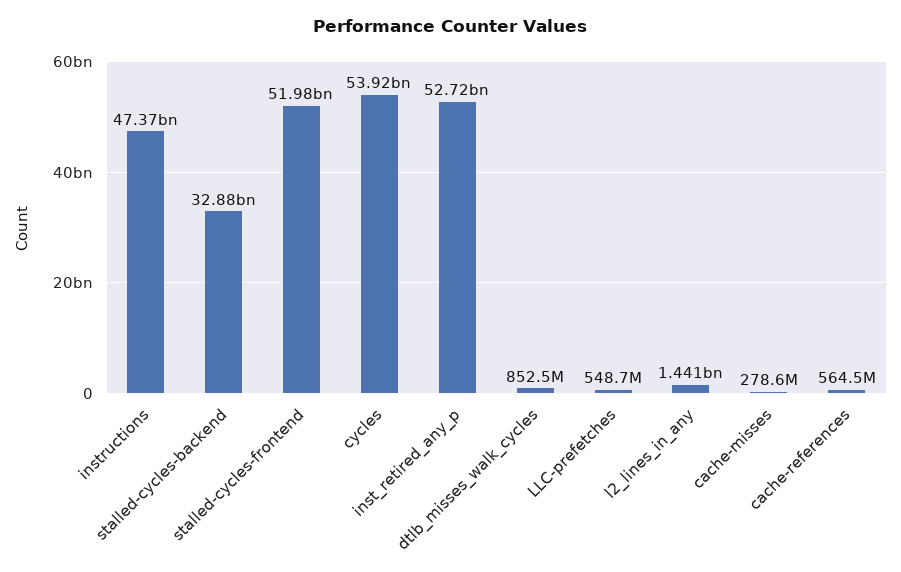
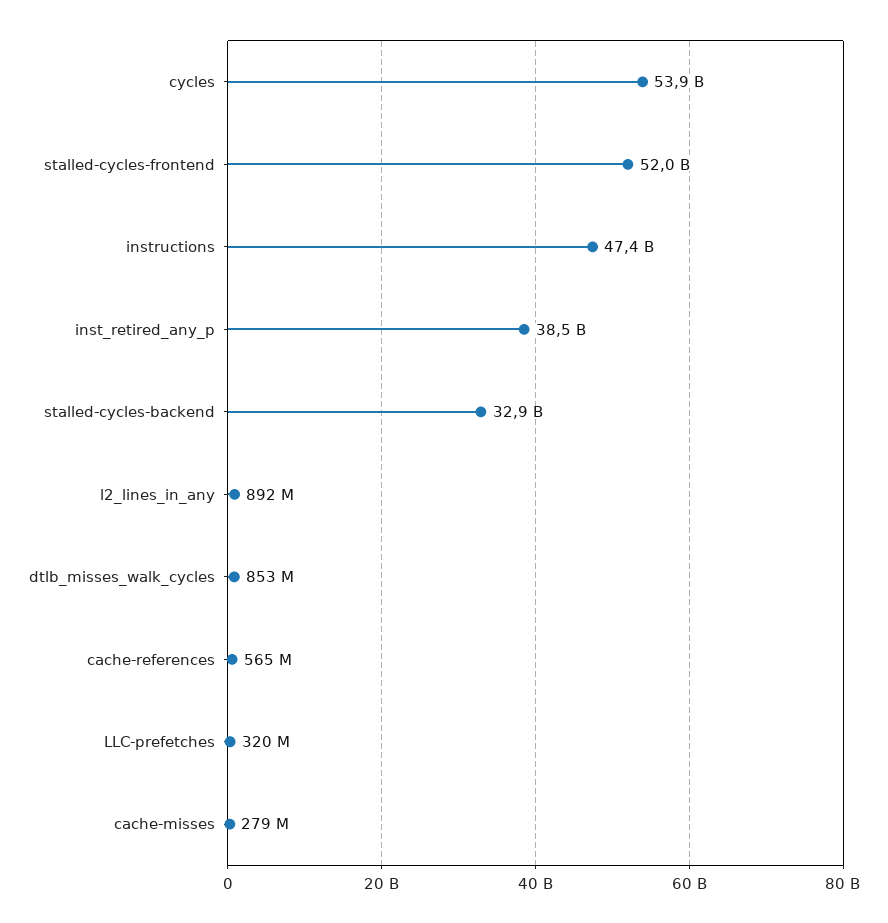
  {
    "instructions": 47370000000,
    "stalled-cycles-backend": 32880000000,
    "stalled-cycles-frontend": 51980000000,
    "cycles": 53920000000,
-   "inst_retired_any_p": 52720000000,
+   "inst_retired_any_p": 38500000000,
    "dtlb_misses_walk_cycles": 852500000,
-   "LLC-prefetches": 548700000,
+   "LLC-prefetches": 320000000,
-   "l2_lines_in_any": 1441000000,
+   "l2_lines_in_any": 892000000,
    "cache-misses": 278600000,
    "cache-references": 564500000
  }

